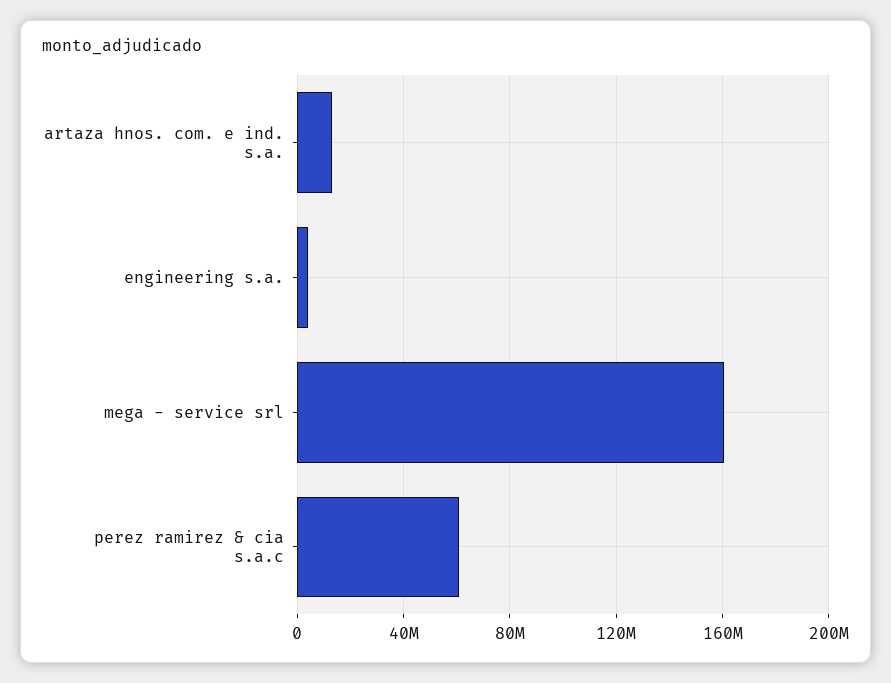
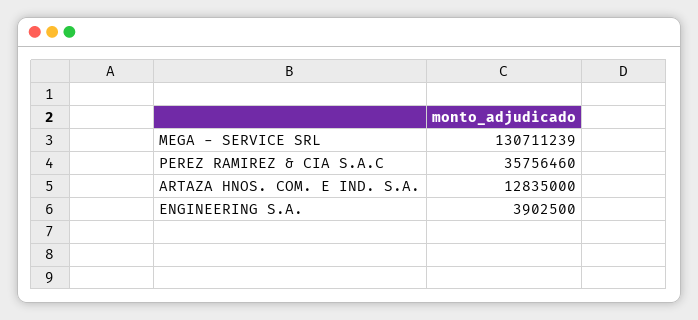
  {
    "artaza hnos. com. e ind. s.a.": 12835000,
    "engineering s.a.": 3902500,
-   "mega - service srl": 160000000,
+   "mega - service srl": 130711239,
-   "perez ramirez & cia s.a.c": 60000000
+   "perez ramirez & cia s.a.c": 35756460
  }

